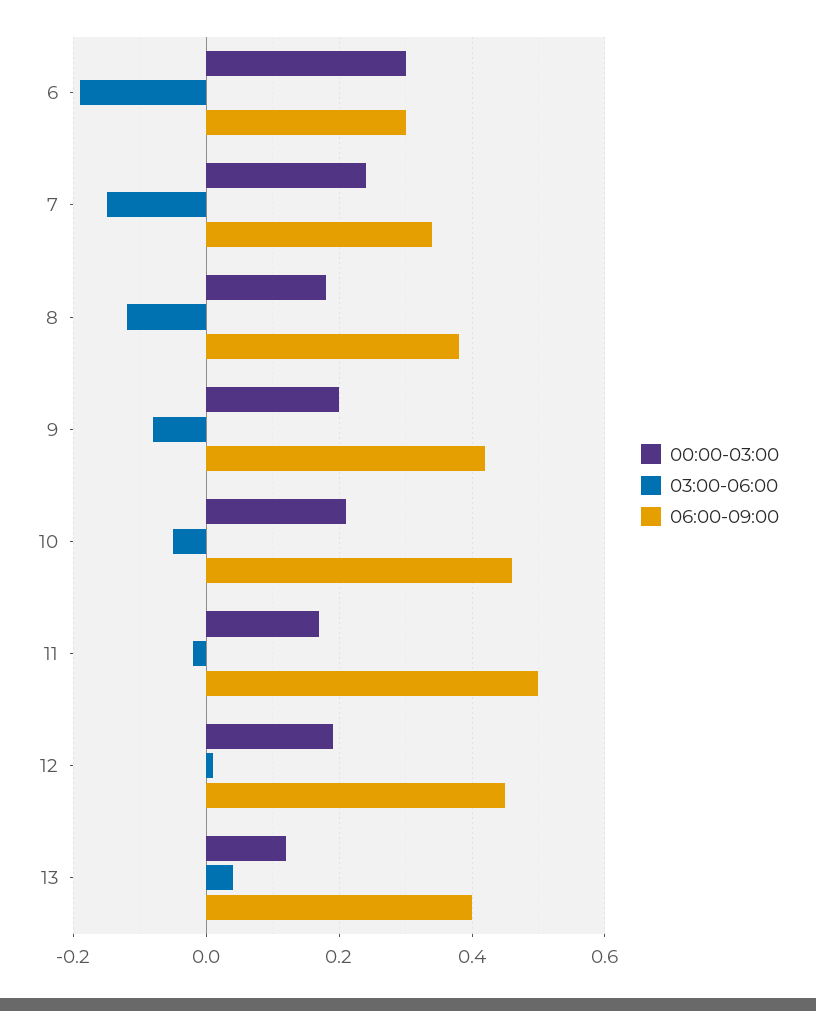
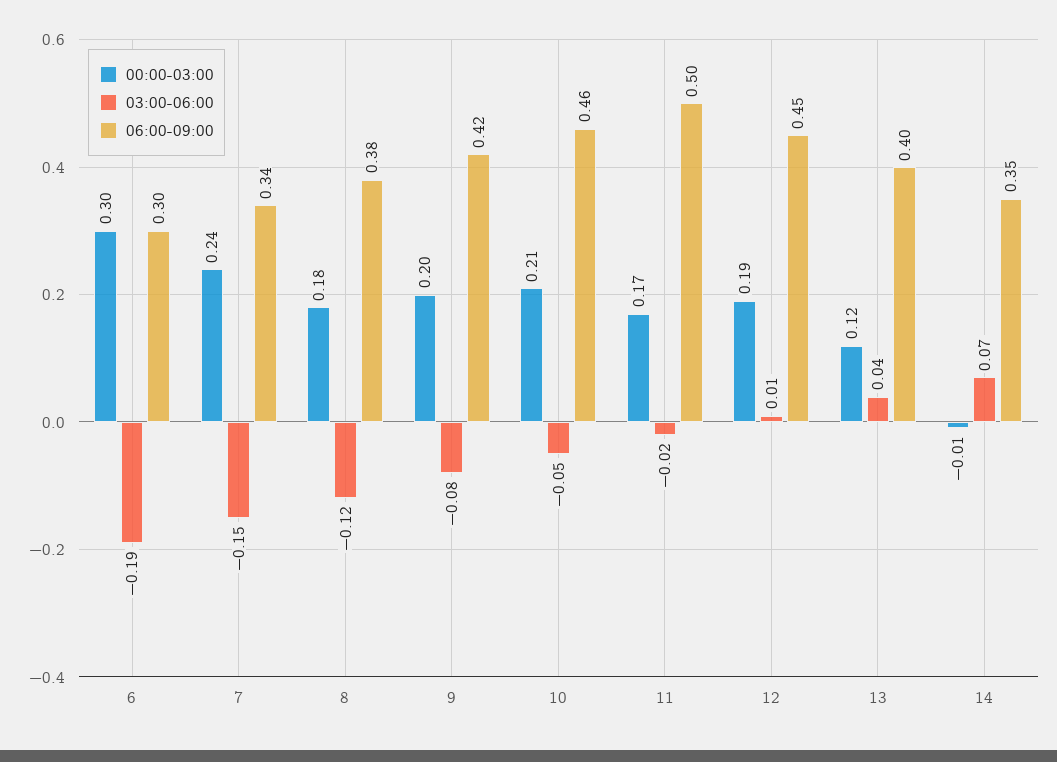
  {
    "00:00-03:00": {
      "6": 0.3,
      "7": 0.24,
      "8": 0.18,
      "9": 0.2,
      "10": 0.21,
      "11": 0.17,
      "12": 0.19,
-     "13": 0.12
+     "13": 0.12,
+     "14": -0.01
    },
    "03:00-06:00": {
      "6": -0.19,
      "7": -0.15,
      "8": -0.12,
      "9": -0.08,
      "10": -0.05,
      "11": -0.02,
      "12": 0.01,
-     "13": 0.04
+     "13": 0.04,
+     "14": 0.07
    },
    "06:00-09:00": {
      "6": 0.3,
      "7": 0.34,
      "8": 0.38,
      "9": 0.42,
      "10": 0.46,
      "11": 0.5,
      "12": 0.45,
-     "13": 0.4
+     "13": 0.4,
+     "14": 0.35
    }
  }

